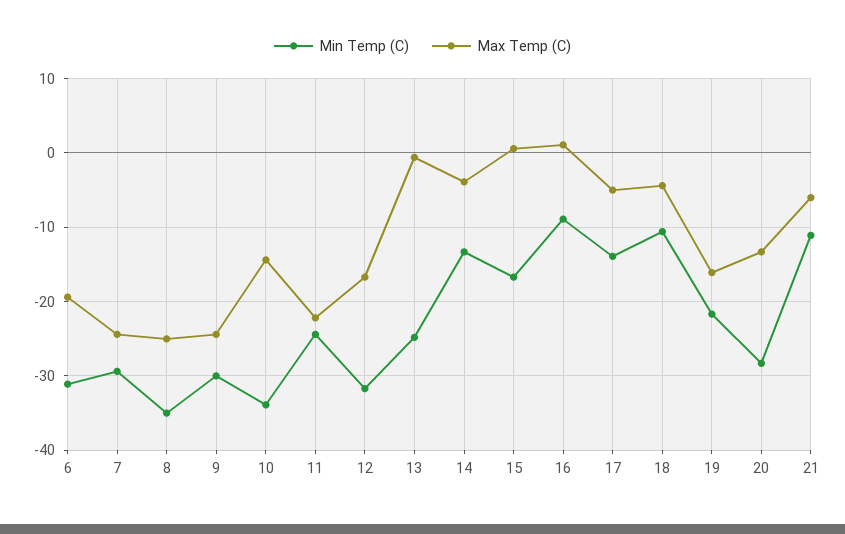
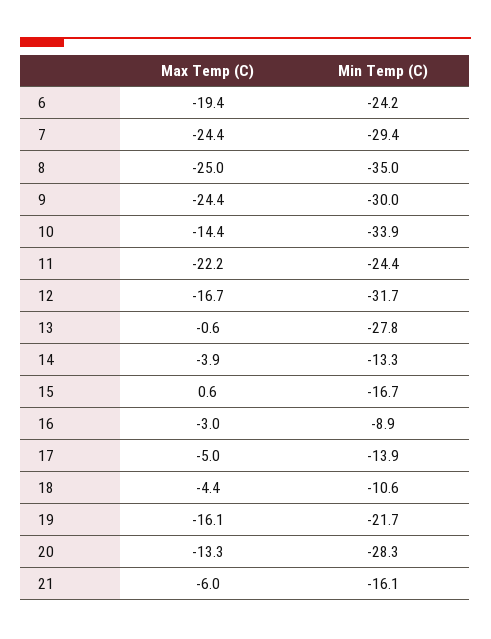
  {
    "Min Temp (C)": {
-     "6": -31,
+     "6": -24.2,
      "7": -29.4,
      "8": -35,
      "9": -30,
      "10": -33.9,
      "11": -24.4,
      "12": -31.7,
-     "13": -25,
+     "13": -27.8,
      "14": -13.3,
      "15": -16.7,
      "16": -8.9,
      "17": -13.9,
      "18": -10.6,
      "19": -21.7,
      "20": -28.3,
-     "21": -11
+     "21": -16.1
    },
    "Max Temp (C)": {
      "6": -19.4,
      "7": -24.4,
      "8": -25,
      "9": -24.4,
      "10": -14.4,
      "11": -22.2,
      "12": -16.7,
      "13": -0.6,
      "14": -3.9,
      "15": 0.6,
-     "16": 1,
+     "16": -3,
      "17": -5,
      "18": -4.4,
      "19": -16.1,
      "20": -13.3,
      "21": -6
    }
  }

